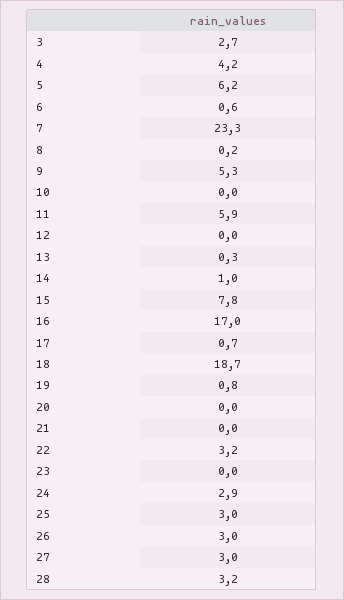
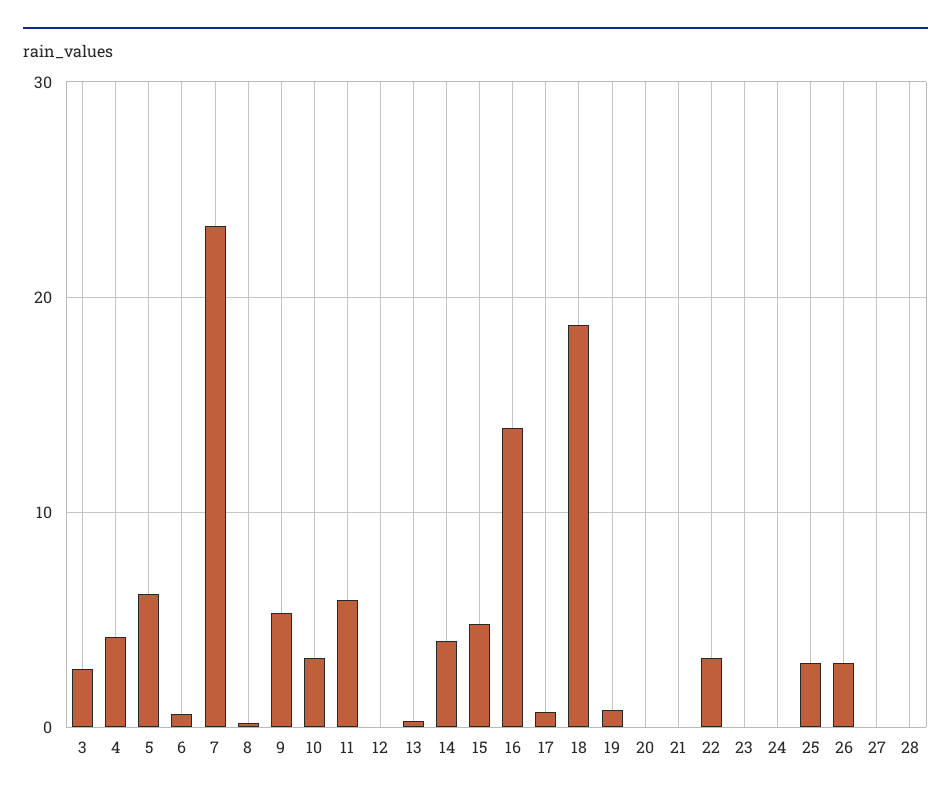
  {
    "3": 2.7,
    "4": 4.2,
    "5": 6.2,
    "6": 0.6,
    "7": 23.3,
    "8": 0.2,
    "9": 5.3,
-   "10": 0,
+   "10": 3,
    "11": 5.9,
    "12": 0,
    "13": 0.3,
-   "14": 1,
+   "14": 4,
-   "15": 7.8,
+   "15": 5,
-   "16": 17,
+   "16": 14,
    "17": 0.7,
    "18": 18.7,
    "19": 0.8,
    "20": 0,
    "21": 0,
    "22": 3.2,
    "23": 0,
-   "24": 2.9,
+   "24": 0,
    "25": 3,
    "26": 3,
-   "27": 3,
+   "27": 0,
-   "28": 3.2
+   "28": 0
  }

